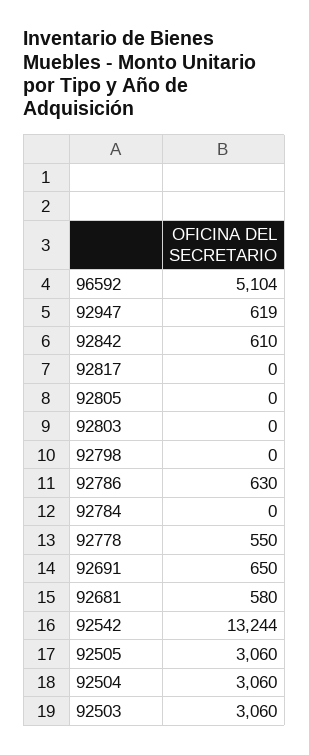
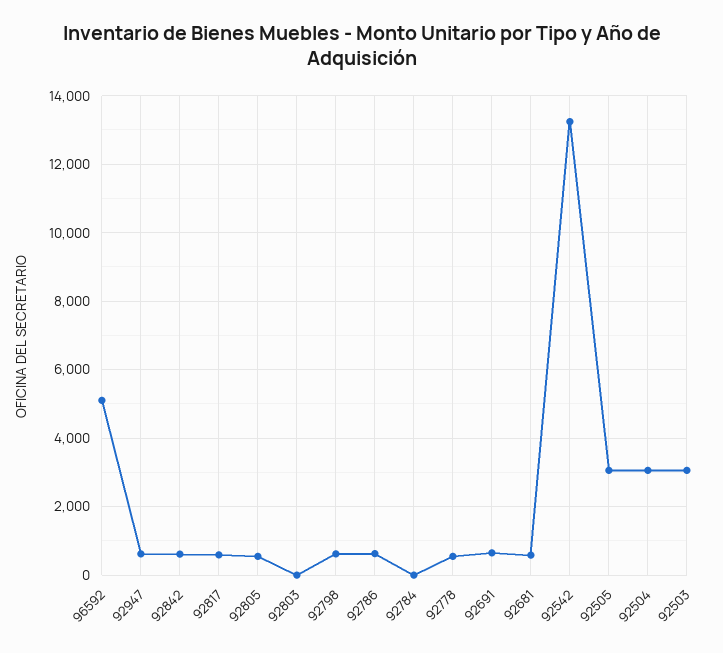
  {
    "96592": 5104,
    "92947": 619,
    "92842": 610,
-   "92817": 0,
+   "92817": 600,
-   "92805": 0,
+   "92805": 600,
    "92803": 0,
-   "92798": 0,
+   "92798": 600,
    "92786": 630,
    "92784": 0,
    "92778": 550,
    "92691": 650,
    "92681": 580,
    "92542": 13244,
    "92505": 3060,
    "92504": 3060,
    "92503": 3060
  }

